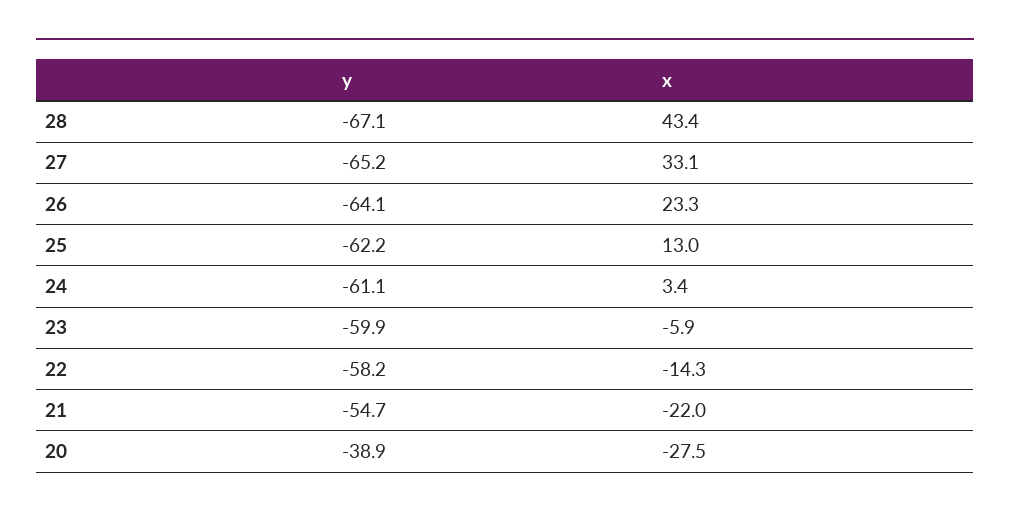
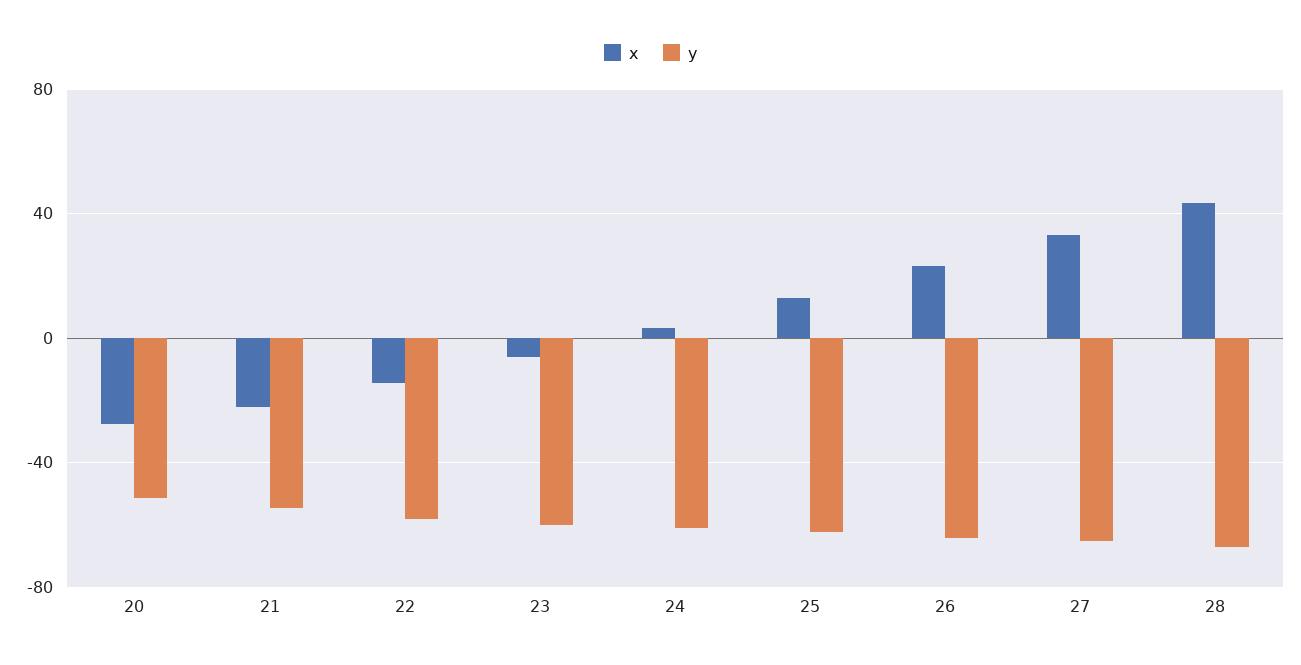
  {
    "y": {
      "28": -67.1,
      "27": -65.2,
      "26": -64.1,
      "25": -62.2,
      "24": -61.1,
      "23": -59.9,
      "22": -58.2,
      "21": -54.7,
-     "20": -38.9
+     "20": -50
    },
    "x": {
      "28": 43.4,
      "27": 33.1,
      "26": 23.3,
      "25": 13,
      "24": 3.4,
      "23": -5.9,
      "22": -14.3,
      "21": -22,
      "20": -27.5
    }
  }

